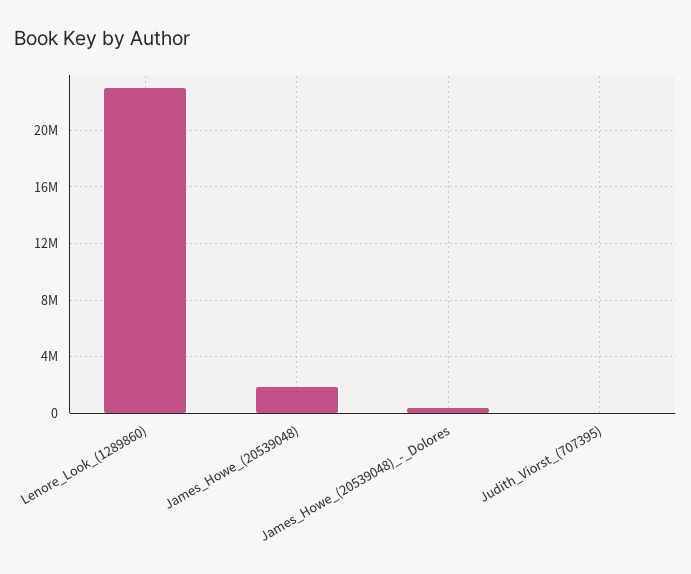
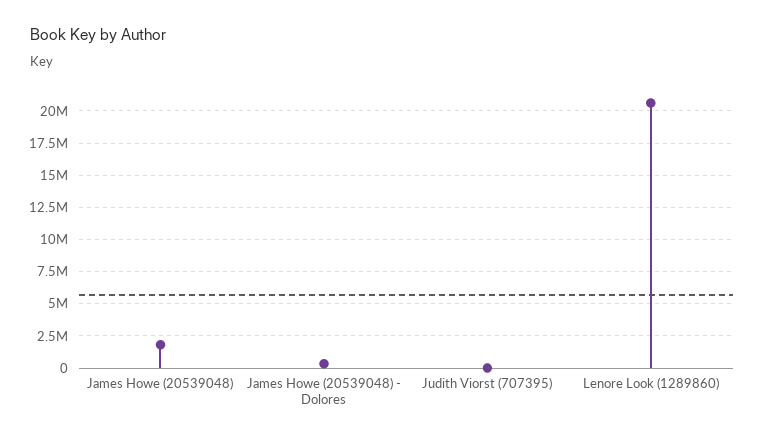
  {
-   "Lenore_Look_(1289860)": 23000000,
+   "Lenore_Look_(1289860)": 20500000,
    "James_Howe_(20539048)": 2000000,
    "James_Howe_(20539048)_-_Dolores": 500000,
    "Judith_Viorst_(707395)": 0
  }

